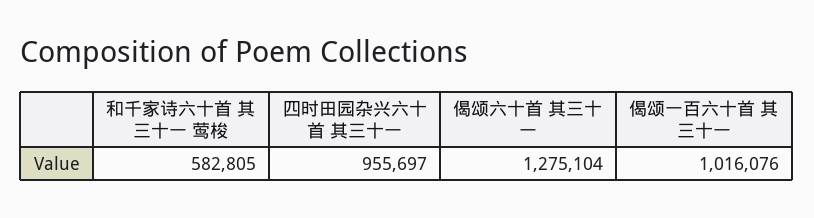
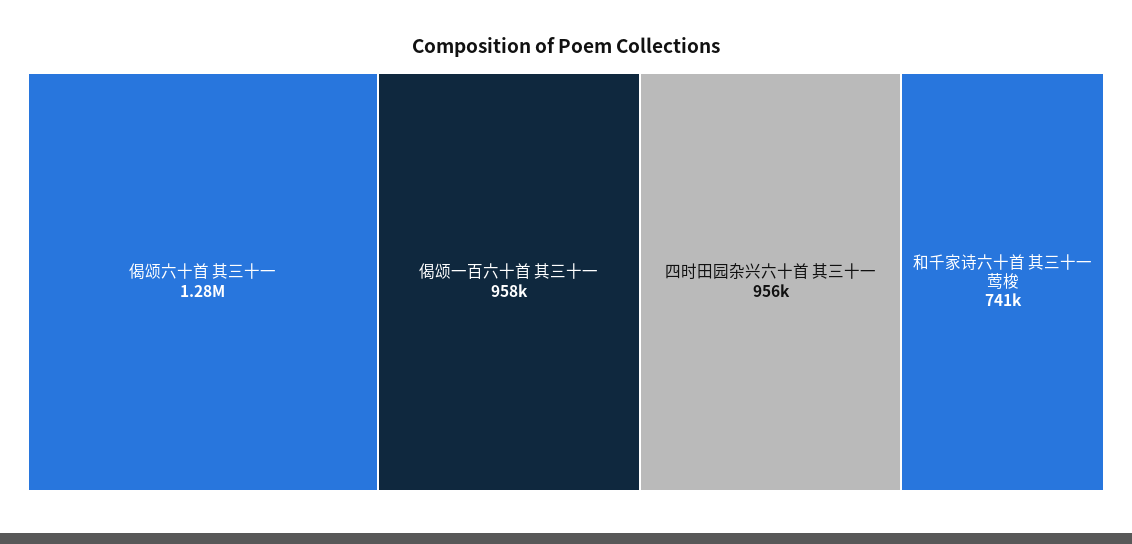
  {
-   "和千家诗六十首 其三十一 莺梭": 582805,
+   "和千家诗六十首 其三十一 莺梭": 741000,
    "四时田园杂兴六十首 其三十一": 955697,
    "偈颂六十首 其三十一": 1275104,
-   "偈颂一百六十首 其三十一": 1016076
+   "偈颂一百六十首 其三十一": 958000
  }

